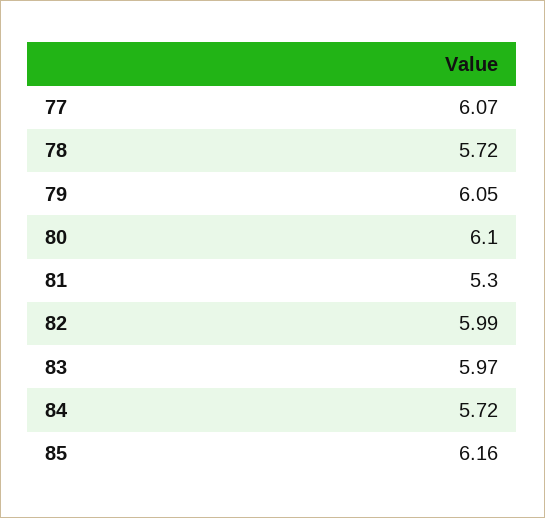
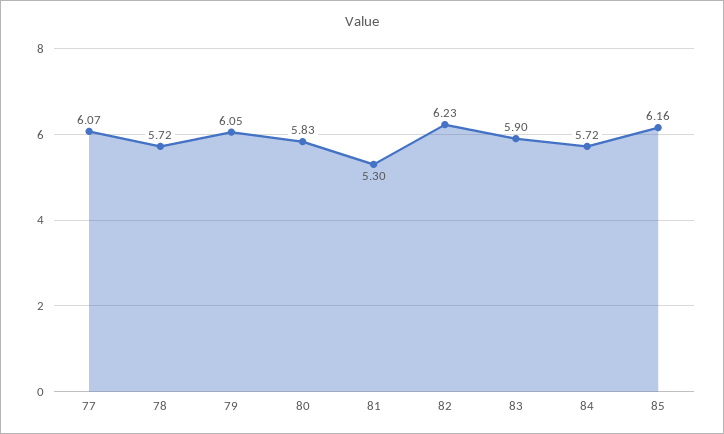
  {
    "77": 6.07,
    "78": 5.72,
    "79": 6.05,
-   "80": 6.1,
+   "80": 5.83,
    "81": 5.3,
-   "82": 5.99,
+   "82": 6.23,
-   "83": 5.97,
+   "83": 5.9,
    "84": 5.72,
    "85": 6.16
  }

